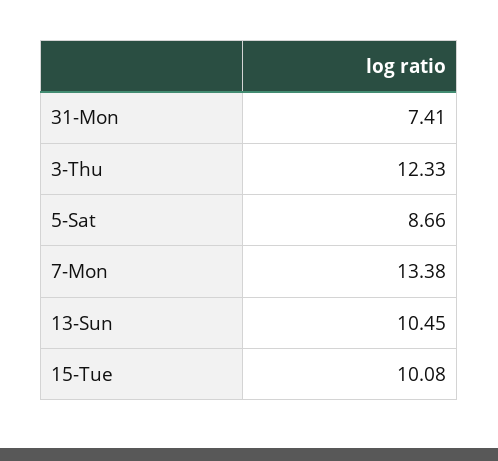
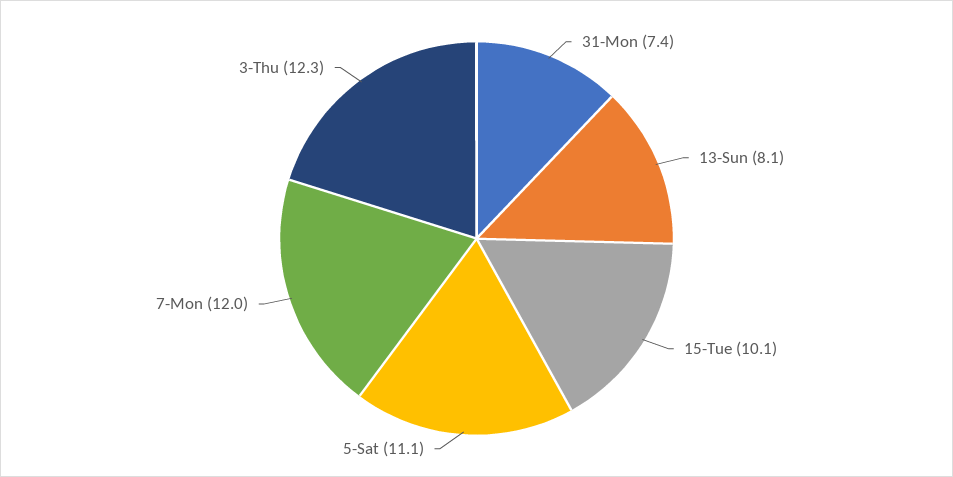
  {
    "31-Mon": 7.41,
    "3-Thu": 12.33,
-   "5-Sat": 8.66,
+   "5-Sat": 11.1,
-   "7-Mon": 13.38,
+   "7-Mon": 12,
-   "13-Sun": 10.45,
+   "13-Sun": 8.1,
    "15-Tue": 10.08
  }

